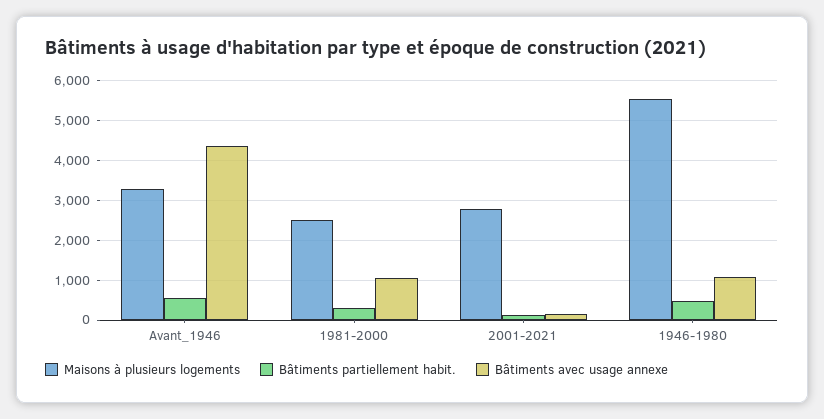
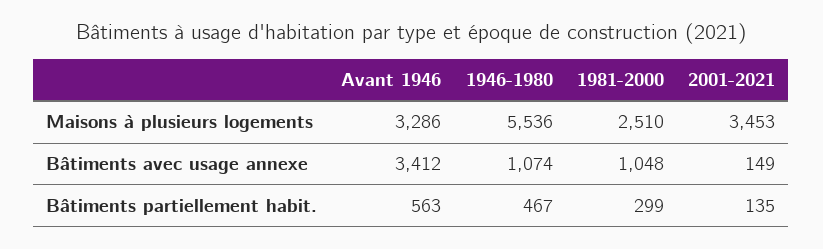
  {
    "Maisons à plusieurs logements": {
      "Avant_1946": 3286,
      "1981-2000": 2510,
-     "2001-2021": 2800,
+     "2001-2021": 3453,
      "1946-1980": 5536
    },
    "Bâtiments partiellement habit.": {
      "Avant_1946": 563,
      "1981-2000": 299,
      "2001-2021": 135,
      "1946-1980": 467
    },
    "Bâtiments avec usage annexe": {
-     "Avant_1946": 4400,
+     "Avant_1946": 3412,
      "1981-2000": 1048,
      "2001-2021": 149,
      "1946-1980": 1074
    }
  }

